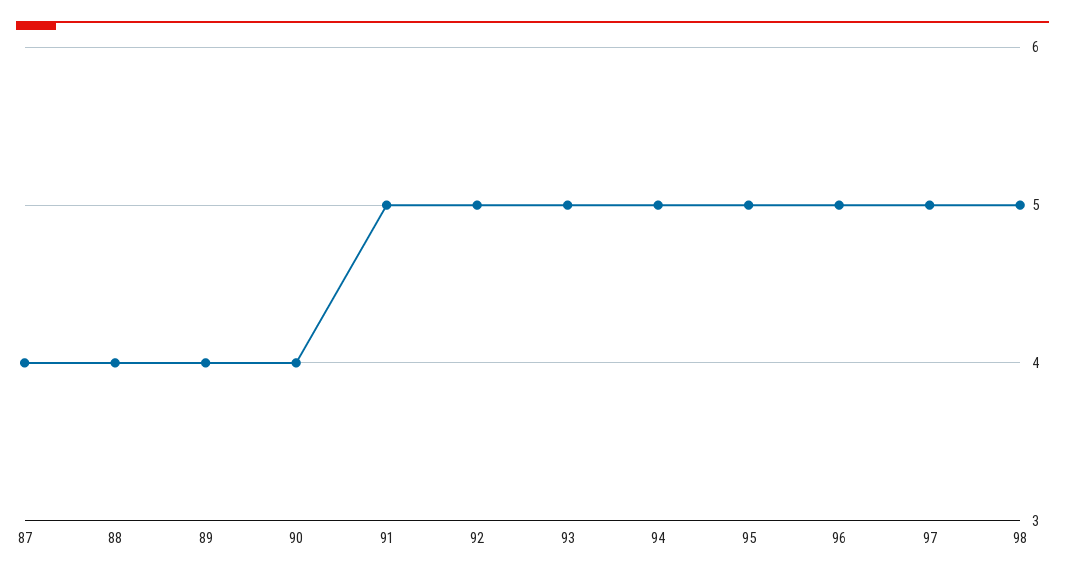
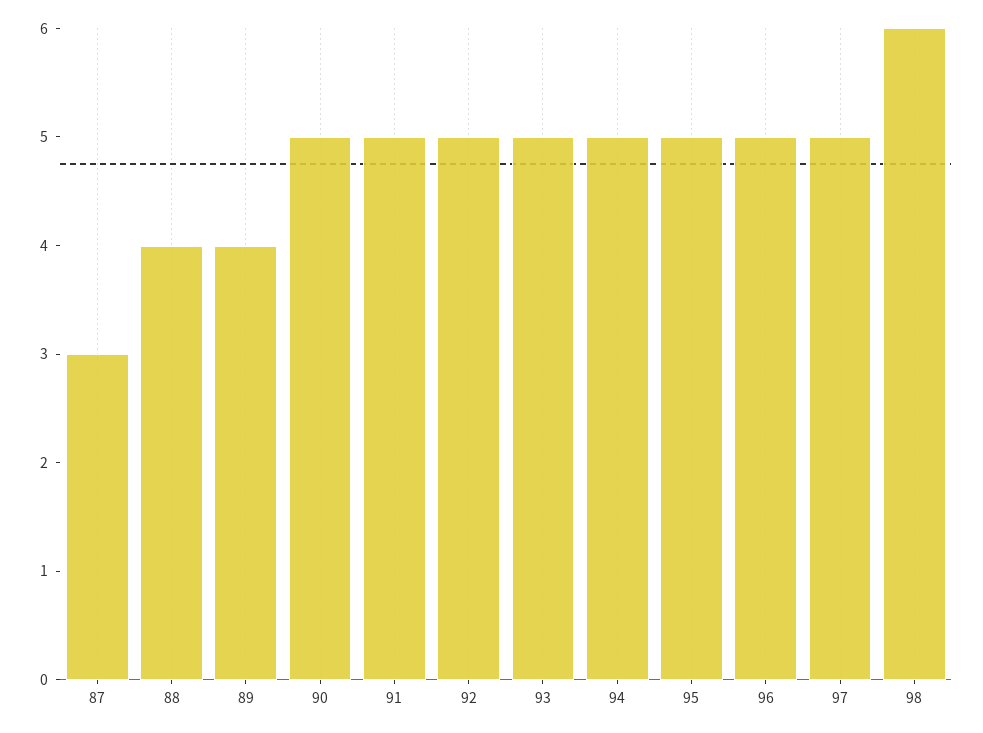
  {
-   "87": 4,
+   "87": 3,
    "88": 4,
    "89": 4,
-   "90": 4,
+   "90": 5,
    "91": 5,
    "92": 5,
    "93": 5,
    "94": 5,
    "95": 5,
    "96": 5,
    "97": 5,
-   "98": 5
+   "98": 6
  }

